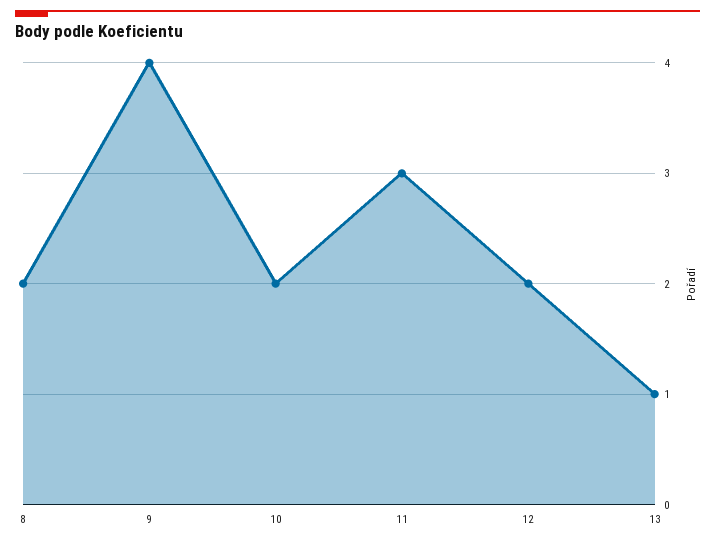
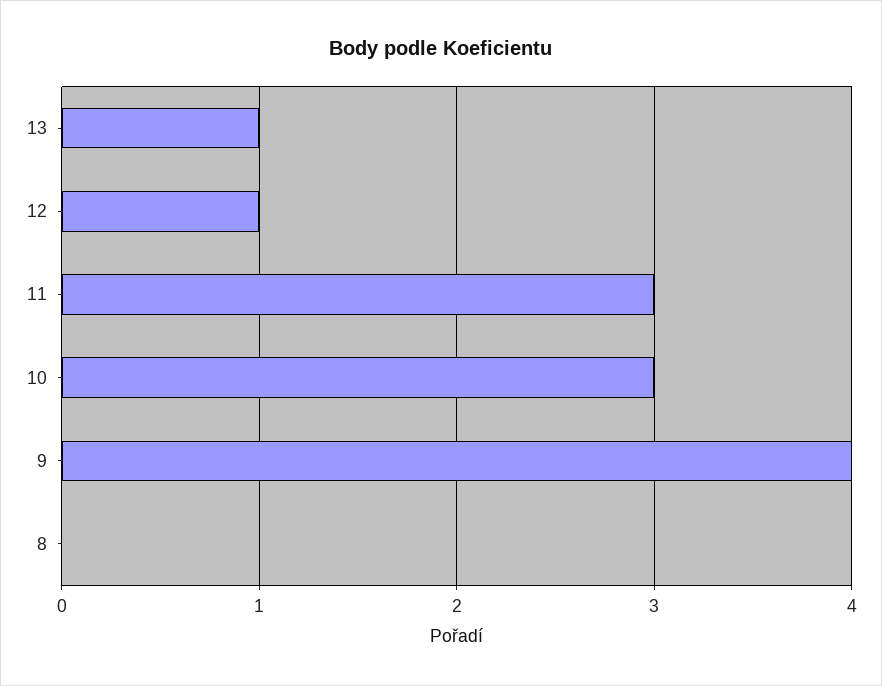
  {
-   "8": 2,
+   "8": 0,
    "9": 4,
-   "10": 2,
+   "10": 3,
    "11": 3,
-   "12": 2,
+   "12": 1,
    "13": 1
  }

